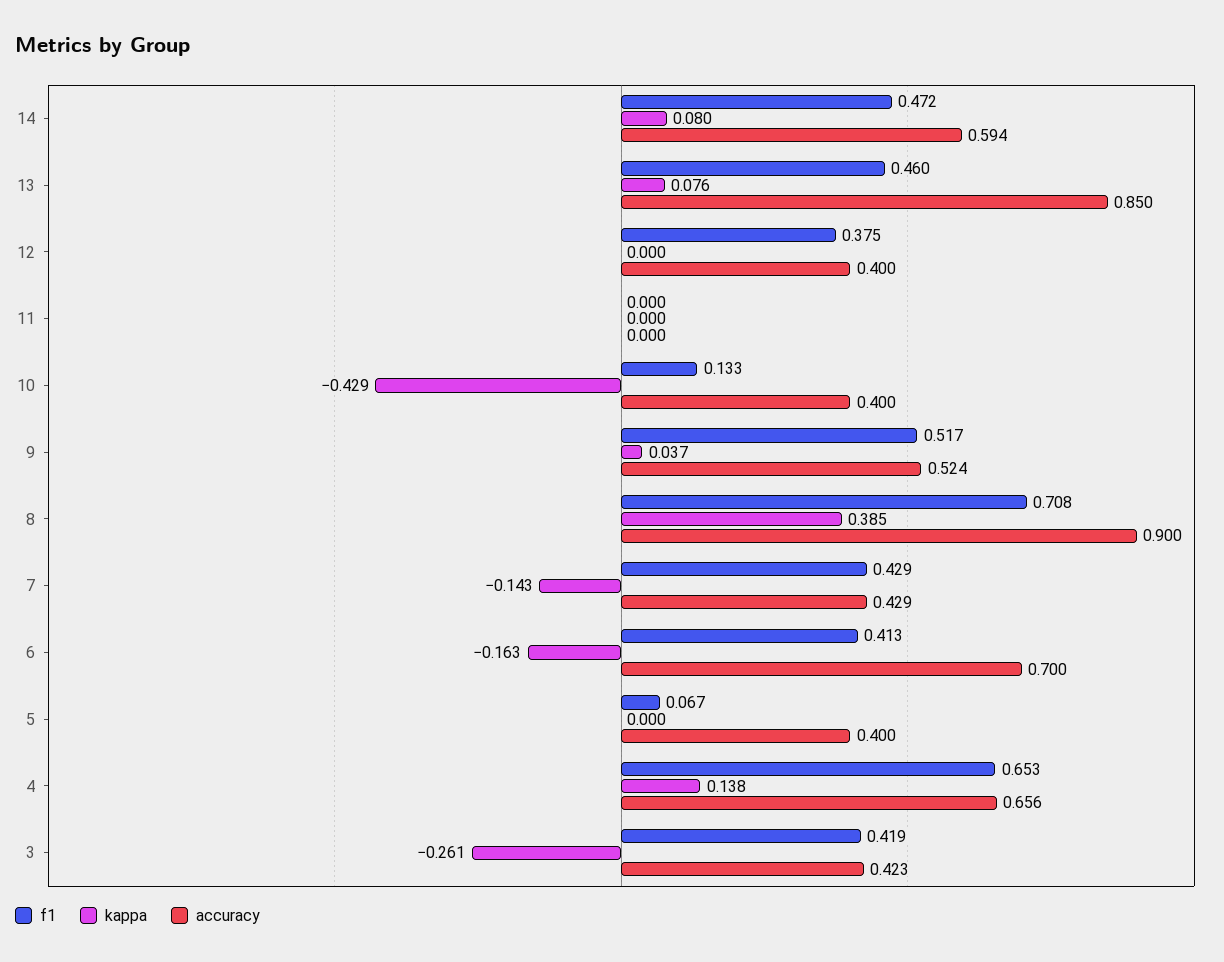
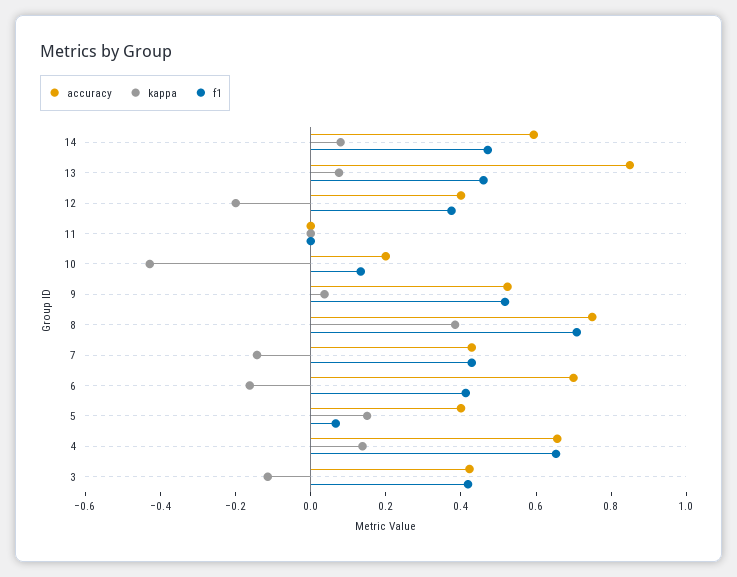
  {
    "f1": {
      "14": 0.472,
      "13": 0.46,
      "12": 0.375,
      "11": 0,
      "10": 0.133,
      "9": 0.517,
      "8": 0.708,
      "7": 0.429,
      "6": 0.413,
      "5": 0.067,
      "4": 0.653,
      "3": 0.419
    },
    "kappa": {
      "14": 0.08,
      "13": 0.076,
-     "12": 0,
+     "12": -0.2,
      "11": 0,
      "10": -0.429,
      "9": 0.037,
      "8": 0.385,
      "7": -0.143,
      "6": -0.163,
-     "5": 0,
+     "5": 0.15,
      "4": 0.138,
-     "3": -0.261
+     "3": -0.1
    },
    "accuracy": {
      "14": 0.594,
      "13": 0.85,
      "12": 0.4,
      "11": 0,
-     "10": 0.4,
+     "10": 0.2,
      "9": 0.524,
-     "8": 0.9,
+     "8": 0.75,
      "7": 0.429,
      "6": 0.7,
      "5": 0.4,
      "4": 0.656,
      "3": 0.423
    }
  }

